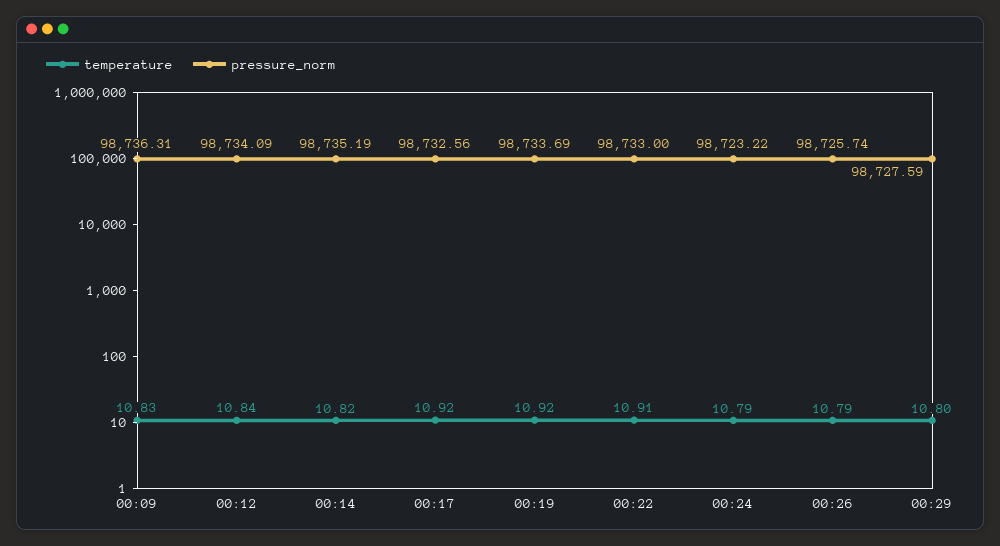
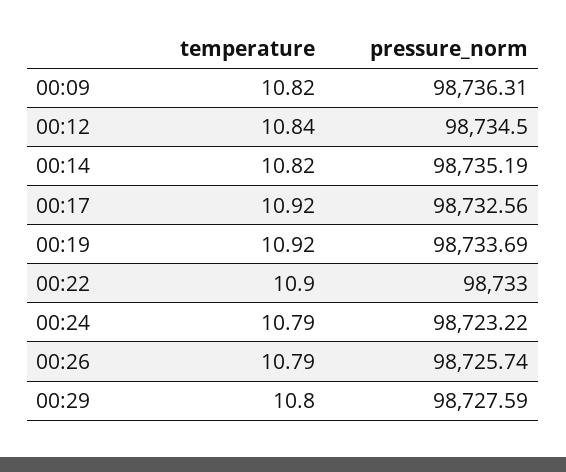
  {
    "temperature": {
-     "00:09": 10.83,
+     "00:09": 10.82,
      "00:12": 10.84,
      "00:14": 10.82,
      "00:17": 10.92,
      "00:19": 10.92,
-     "00:22": 10.91,
+     "00:22": 10.9,
      "00:24": 10.79,
      "00:26": 10.79,
      "00:29": 10.8
    },
    "pressure_norm": {
      "00:09": 98736.31,
-     "00:12": 98734.09,
+     "00:12": 98734.5,
      "00:14": 98735.19,
      "00:17": 98732.56,
      "00:19": 98733.69,
      "00:22": 98733,
      "00:24": 98723.22,
      "00:26": 98725.74,
      "00:29": 98727.59
    }
  }

